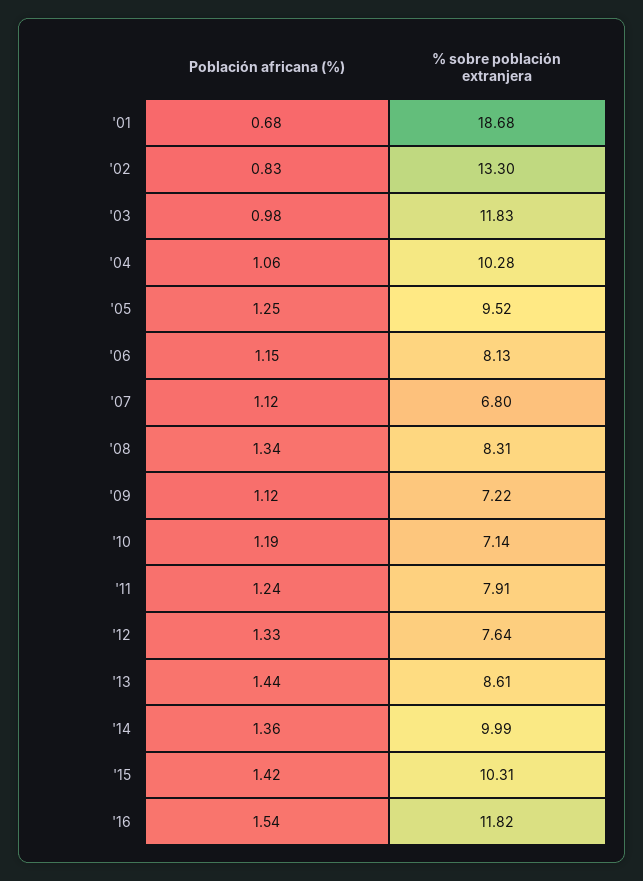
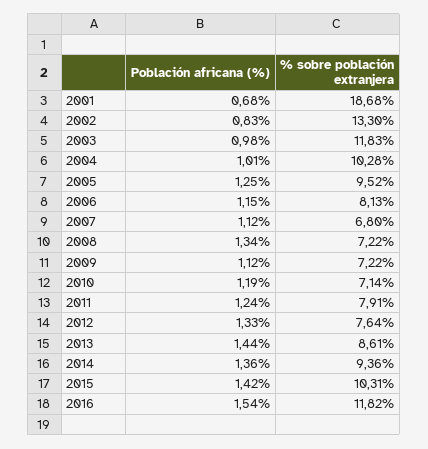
  {
    "Población africana (%)": {
      "'01": 0.68,
      "'02": 0.83,
      "'03": 0.98,
-     "'04": 1.06,
+     "'04": 1.01,
      "'05": 1.25,
      "'06": 1.15,
      "'07": 1.12,
      "'08": 1.34,
      "'09": 1.12,
      "'10": 1.19,
      "'11": 1.24,
      "'12": 1.33,
      "'13": 1.44,
      "'14": 1.36,
      "'15": 1.42,
      "'16": 1.54
    },
    "% sobre población extranjera": {
      "'01": 18.68,
      "'02": 13.3,
      "'03": 11.83,
      "'04": 10.28,
      "'05": 9.52,
      "'06": 8.13,
      "'07": 6.8,
-     "'08": 8.31,
+     "'08": 7.22,
      "'09": 7.22,
      "'10": 7.14,
      "'11": 7.91,
      "'12": 7.64,
      "'13": 8.61,
-     "'14": 9.99,
+     "'14": 9.36,
      "'15": 10.31,
      "'16": 11.82
    }
  }

